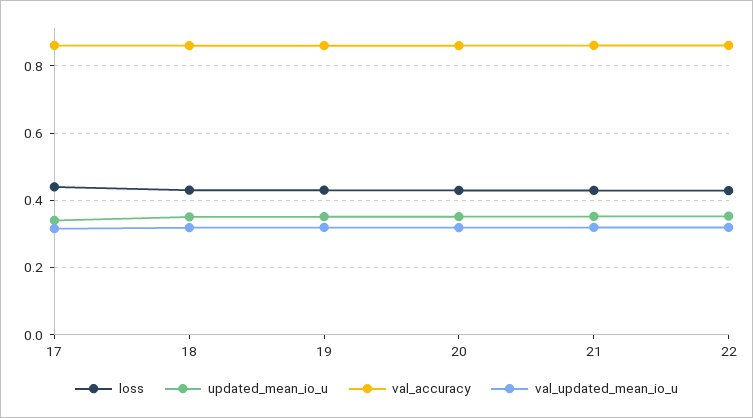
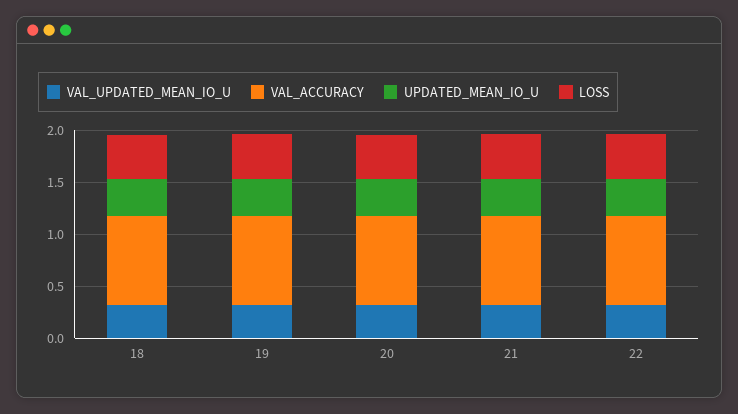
  {
    "loss": {
-     "17": 0.44,
      "18": 0.44,
      "19": 0.44,
      "20": 0.42,
      "21": 0.42,
      "22": 0.42
    },
    "updated_mean_io_u": {
-     "17": 0.34,
      "18": 0.36,
      "19": 0.36,
      "20": 0.36,
      "21": 0.36,
      "22": 0.36
    },
    "val_accuracy": {
-     "17": 0.86,
      "18": 0.86,
      "19": 0.86,
      "20": 0.86,
      "21": 0.86,
      "22": 0.86
    },
    "val_updated_mean_io_u": {
-     "17": 0.32,
      "18": 0.32,
      "19": 0.32,
      "20": 0.32,
      "21": 0.32,
      "22": 0.32
    }
  }

